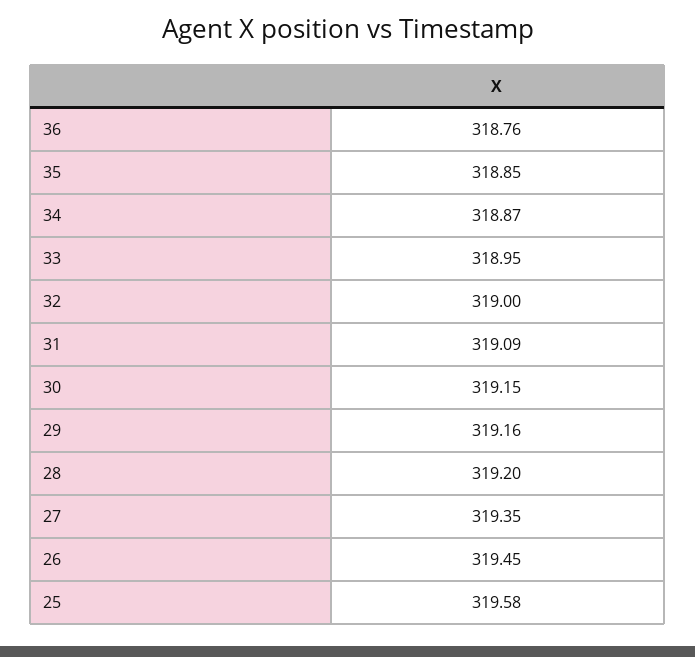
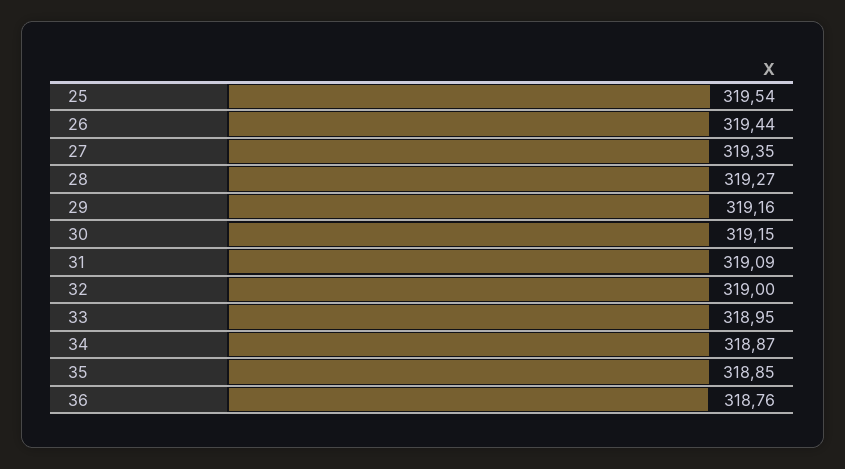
  {
    "36": 318.76,
    "35": 318.85,
    "34": 318.87,
    "33": 318.95,
    "32": 319,
    "31": 319.09,
    "30": 319.15,
    "29": 319.16,
-   "28": 319.2,
+   "28": 319.27,
    "27": 319.35,
-   "26": 319.45,
+   "26": 319.44,
-   "25": 319.58
+   "25": 319.54
  }

